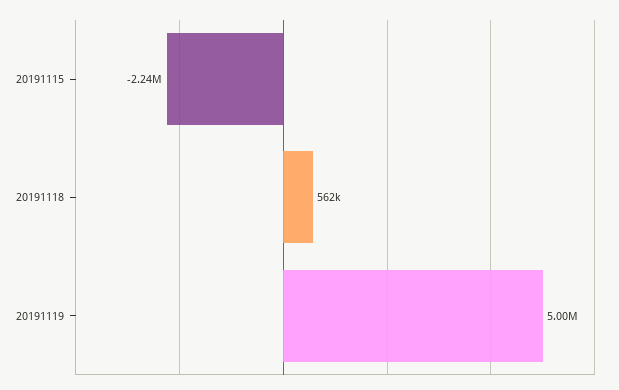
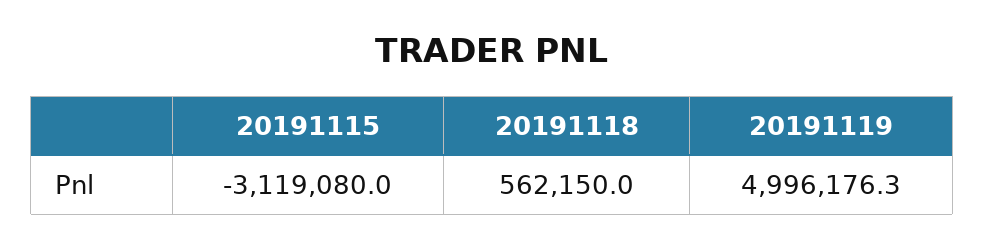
  {
-   "20191115": -2240000,
+   "20191115": -3119080,
    "20191118": 562150,
    "20191119": 4996176.3
  }

